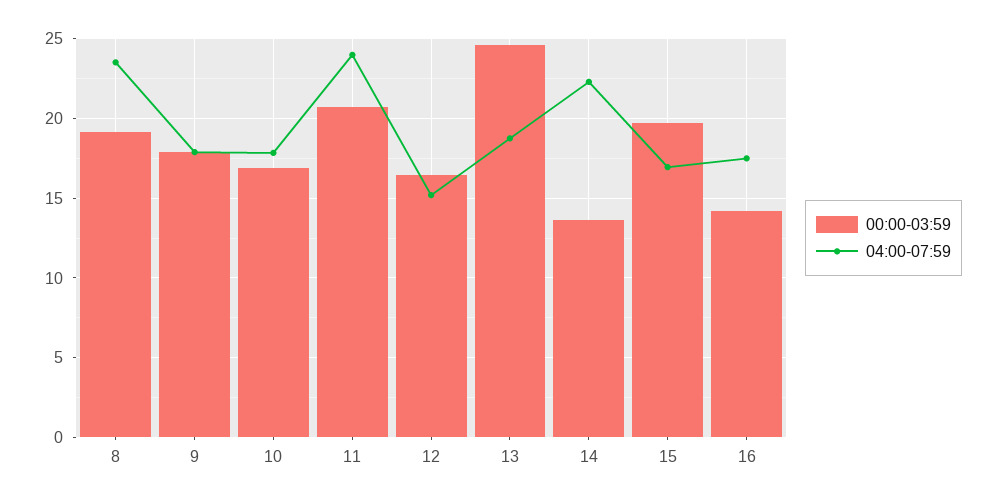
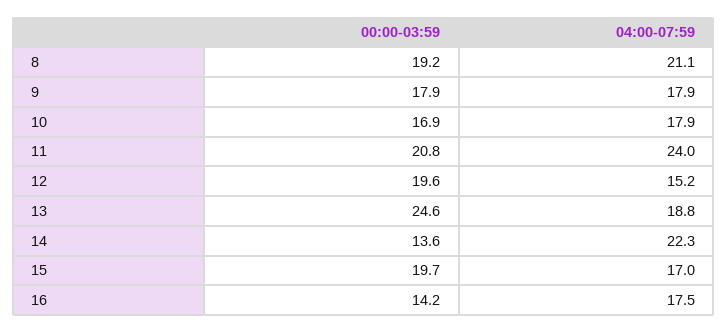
  {
    "00:00-03:59": {
      "8": 19.2,
      "9": 17.9,
      "10": 16.9,
      "11": 20.8,
-     "12": 16.5,
+     "12": 19.6,
      "13": 24.6,
      "14": 13.6,
      "15": 19.7,
      "16": 14.2
    },
    "04:00-07:59": {
-     "8": 23.5,
+     "8": 21.1,
      "9": 17.9,
      "10": 17.9,
      "11": 24,
      "12": 15.2,
      "13": 18.8,
      "14": 22.3,
      "15": 17,
      "16": 17.5
    }
  }

